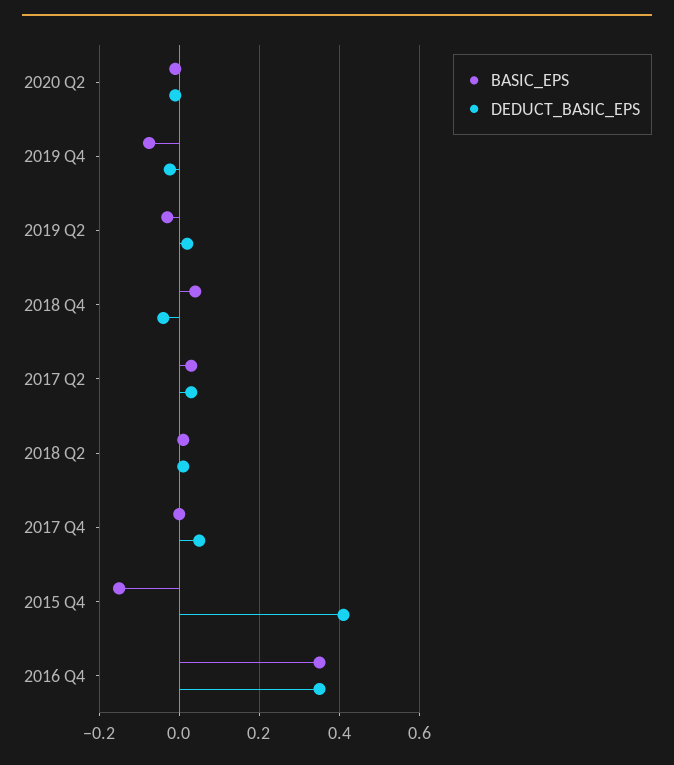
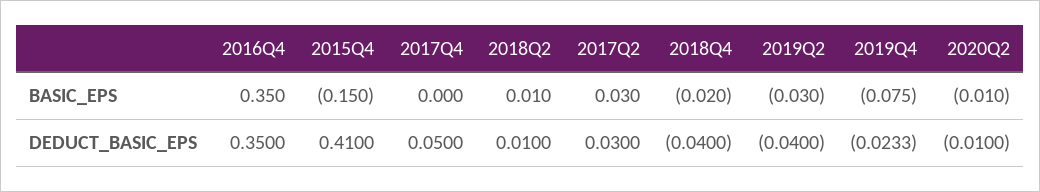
  {
    "BASIC_EPS": {
      "2020 Q2": -0.01,
      "2019 Q4": -0.075,
      "2019 Q2": -0.03,
-     "2018 Q4": 0.04,
+     "2018 Q4": -0.02,
      "2017 Q2": 0.03,
      "2018 Q2": 0.01,
      "2017 Q4": 0,
      "2015 Q4": -0.15,
      "2016 Q4": 0.35
    },
    "DEDUCT_BASIC_EPS": {
      "2020 Q2": -0.01,
      "2019 Q4": -0.0233,
-     "2019 Q2": 0.02,
+     "2019 Q2": -0.04,
      "2018 Q4": -0.04,
      "2017 Q2": 0.03,
      "2018 Q2": 0.01,
      "2017 Q4": 0.05,
      "2015 Q4": 0.41,
      "2016 Q4": 0.35
    }
  }

